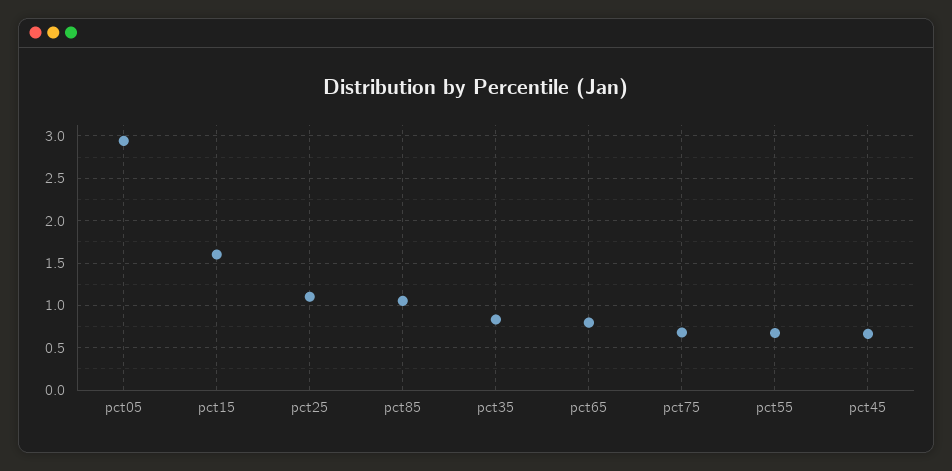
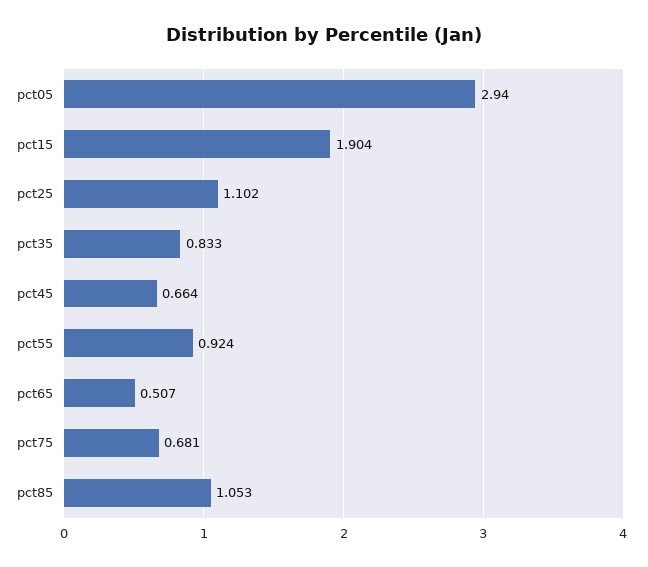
  {
    "pct05": 2.94,
-   "pct15": 1.6,
+   "pct15": 1.904,
    "pct25": 1.102,
    "pct85": 1.053,
    "pct35": 0.833,
-   "pct65": 0.8,
+   "pct65": 0.507,
    "pct75": 0.681,
-   "pct55": 0.7,
+   "pct55": 0.924,
    "pct45": 0.664
  }

